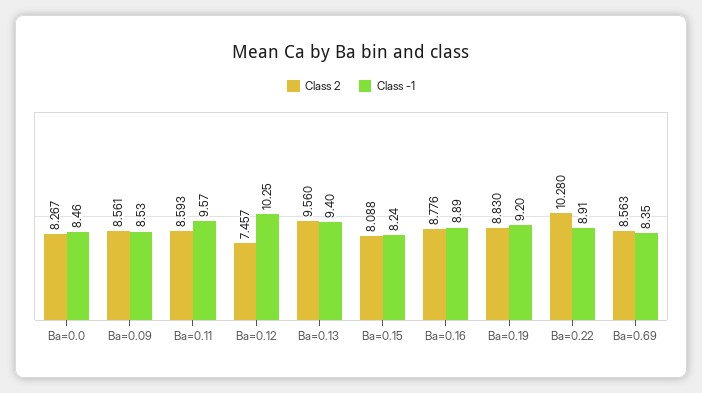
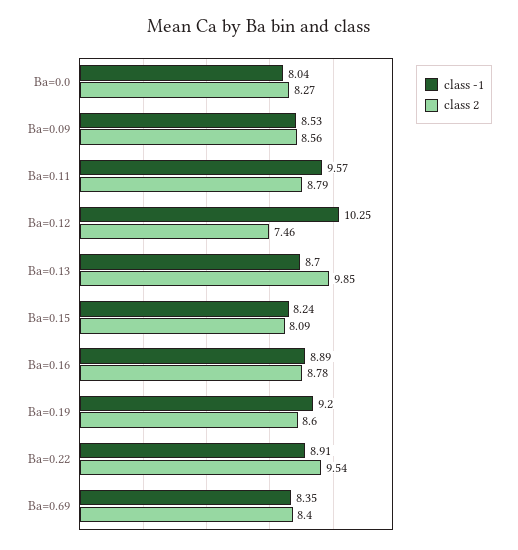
  {
    "Class 2": {
      "Ba=0.0": 8.267,
      "Ba=0.09": 8.561,
-     "Ba=0.11": 8.593,
+     "Ba=0.11": 8.79,
      "Ba=0.12": 7.457,
-     "Ba=0.13": 9.56,
+     "Ba=0.13": 9.85,
      "Ba=0.15": 8.088,
      "Ba=0.16": 8.776,
-     "Ba=0.19": 8.83,
+     "Ba=0.19": 8.6,
-     "Ba=0.22": 10.28,
+     "Ba=0.22": 9.54,
-     "Ba=0.69": 8.563
+     "Ba=0.69": 8.4
    },
    "Class -1": {
-     "Ba=0.0": 8.46,
+     "Ba=0.0": 8.04,
      "Ba=0.09": 8.53,
      "Ba=0.11": 9.57,
      "Ba=0.12": 10.25,
-     "Ba=0.13": 9.4,
+     "Ba=0.13": 8.7,
      "Ba=0.15": 8.24,
      "Ba=0.16": 8.89,
      "Ba=0.19": 9.2,
      "Ba=0.22": 8.91,
      "Ba=0.69": 8.35
    }
  }

